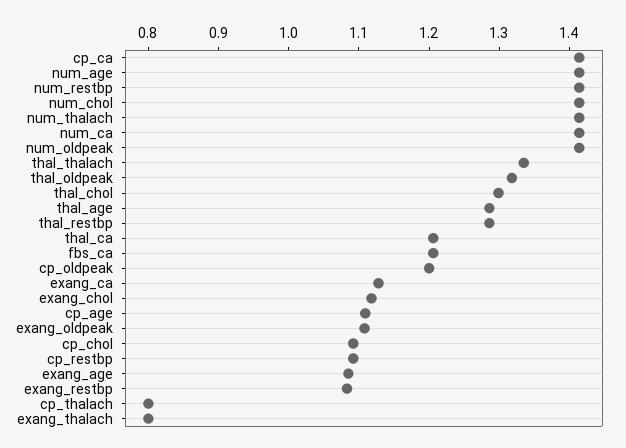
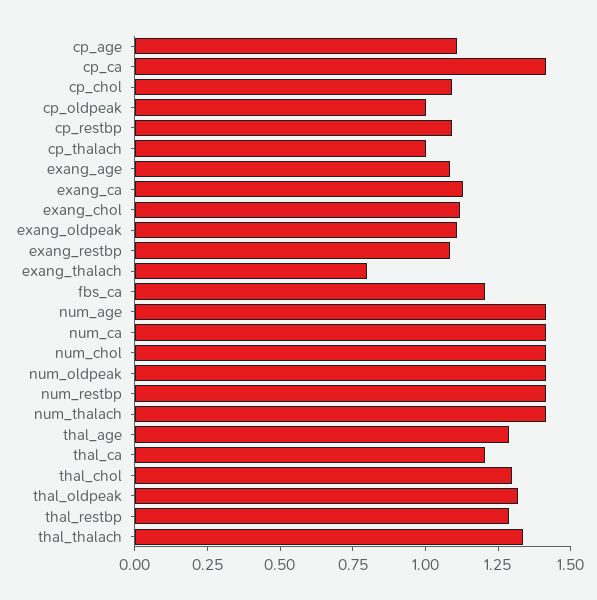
  {
    "cp_ca": 1.42,
    "num_age": 1.42,
    "num_restbp": 1.42,
    "num_chol": 1.42,
    "num_thalach": 1.42,
    "num_ca": 1.42,
    "num_oldpeak": 1.42,
    "thal_thalach": 1.34,
    "thal_oldpeak": 1.32,
    "thal_chol": 1.3,
    "thal_age": 1.28,
    "thal_restbp": 1.28,
    "thal_ca": 1.2,
    "fbs_ca": 1.2,
-   "cp_oldpeak": 1.2,
+   "cp_oldpeak": 1,
    "exang_ca": 1.12,
    "exang_chol": 1.12,
    "cp_age": 1.1,
    "exang_oldpeak": 1.1,
    "cp_chol": 1.1,
    "cp_restbp": 1.1,
    "exang_age": 1.08,
    "exang_restbp": 1.08,
-   "cp_thalach": 0.8,
+   "cp_thalach": 1,
    "exang_thalach": 0.8
  }

